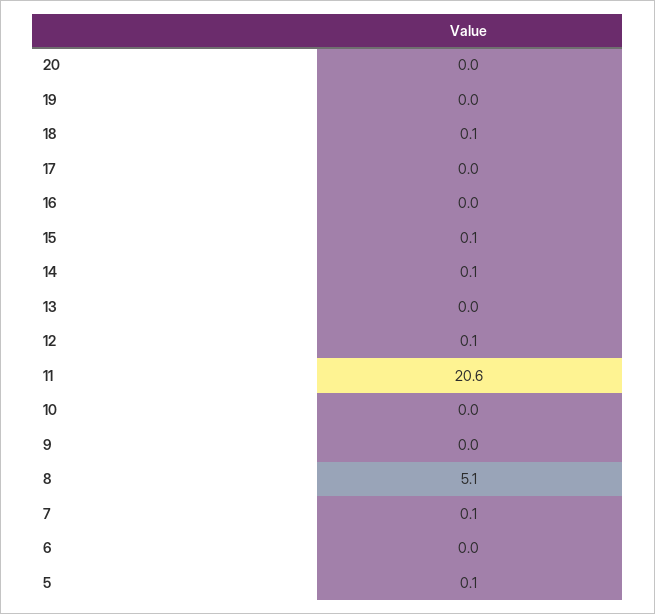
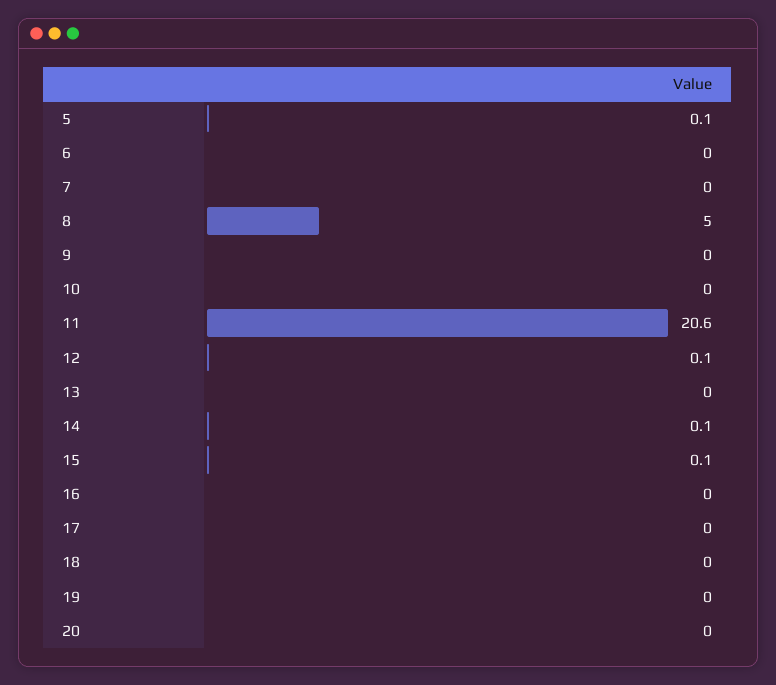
  {
    "20": 0,
    "19": 0,
-   "18": 0.1,
+   "18": 0,
    "17": 0,
    "16": 0,
    "15": 0.1,
    "14": 0.1,
    "13": 0,
    "12": 0.1,
    "11": 20.6,
    "10": 0,
    "9": 0,
-   "8": 5.1,
+   "8": 5,
-   "7": 0.1,
+   "7": 0,
    "6": 0,
    "5": 0.1
  }

